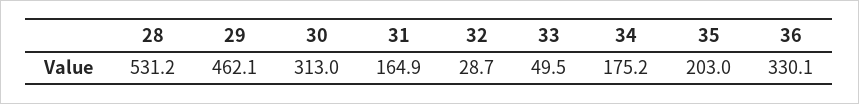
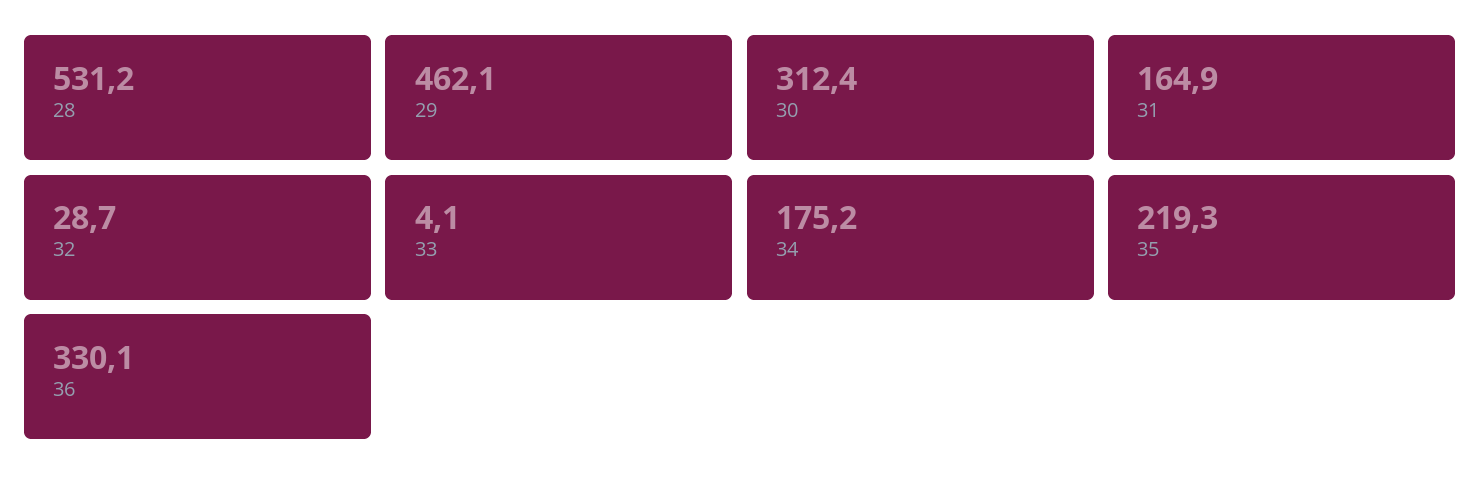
  {
    "28": 531.2,
    "29": 462.1,
-   "30": 313,
+   "30": 312.4,
    "31": 164.9,
    "32": 28.7,
-   "33": 49.5,
+   "33": 4.1,
    "34": 175.2,
-   "35": 203,
+   "35": 219.3,
    "36": 330.1
  }

